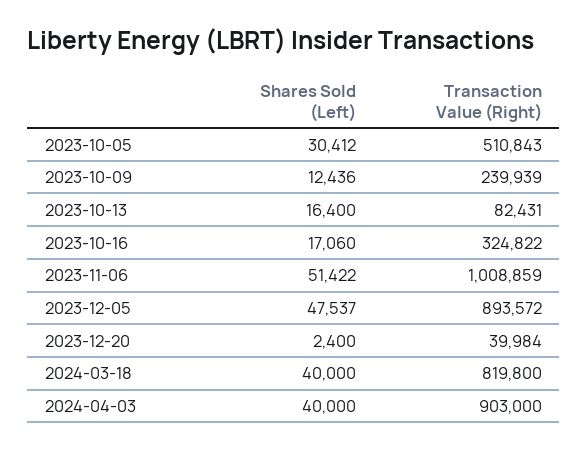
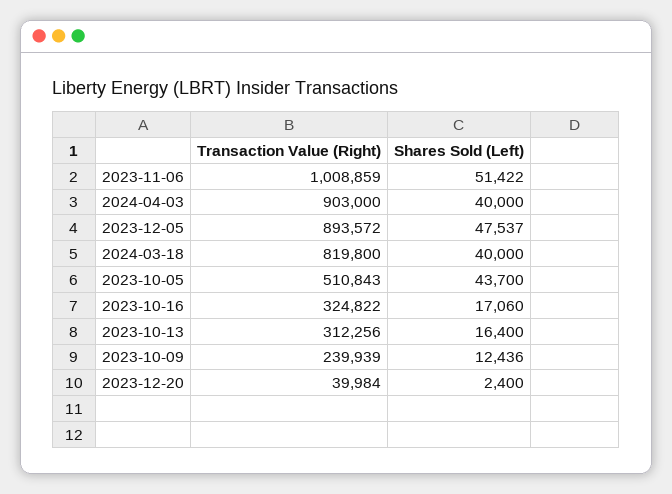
  {
    "Shares Sold (Left)": {
-     "2023-10-05": 30412,
+     "2023-10-05": 43700,
      "2023-10-09": 12436,
      "2023-10-13": 16400,
      "2023-10-16": 17060,
      "2023-11-06": 51422,
      "2023-12-05": 47537,
      "2023-12-20": 2400,
      "2024-03-18": 40000,
      "2024-04-03": 40000
    },
    "Transaction Value (Right)": {
      "2023-10-05": 510843,
      "2023-10-09": 239939,
-     "2023-10-13": 82431,
+     "2023-10-13": 312256,
      "2023-10-16": 324822,
      "2023-11-06": 1008859,
      "2023-12-05": 893572,
      "2023-12-20": 39984,
      "2024-03-18": 819800,
      "2024-04-03": 903000
    }
  }

